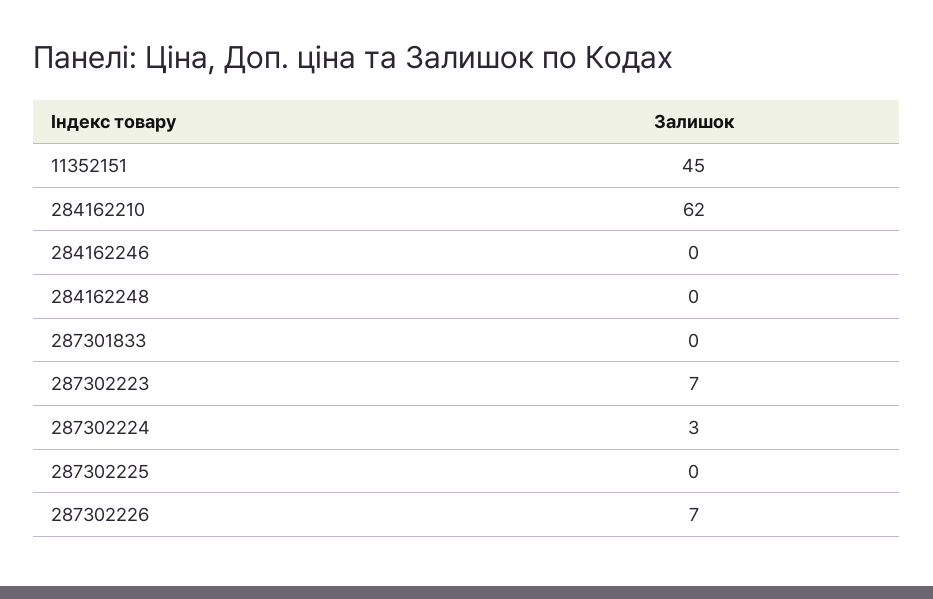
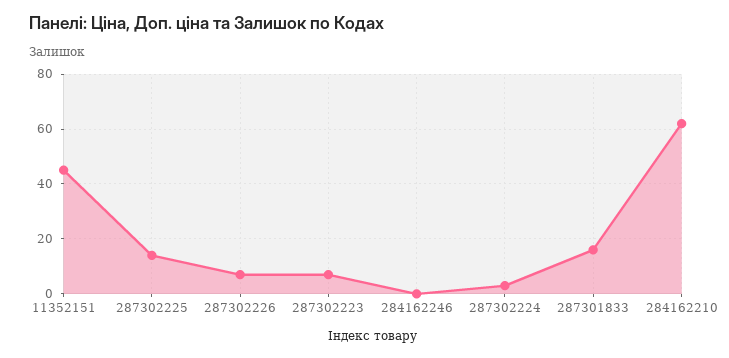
  {
    "11352151": 45,
    "284162210": 62,
    "284162246": 0,
-   "284162248": 0,
-   "287301833": 0,
+   "287301833": 15,
    "287302223": 7,
    "287302224": 3,
-   "287302225": 0,
+   "287302225": 15,
    "287302226": 7
  }

